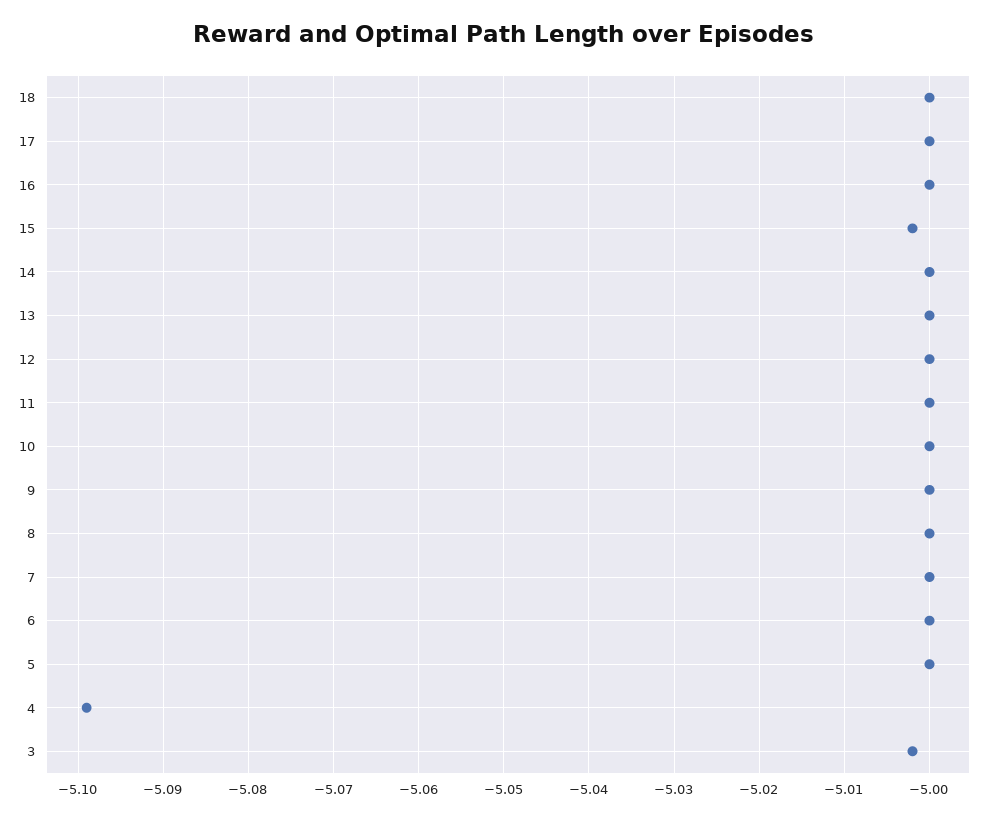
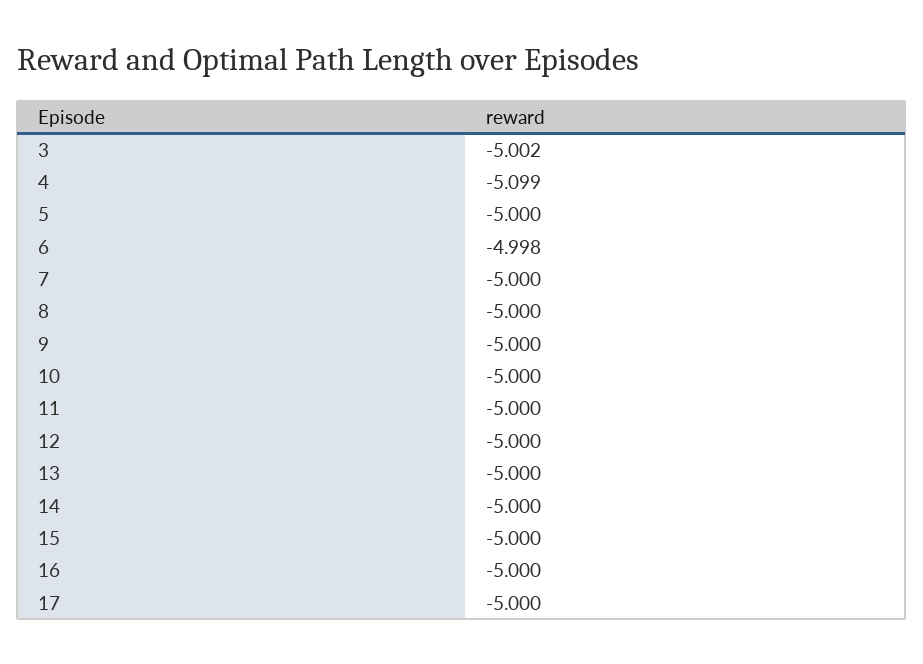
  {
-   "18": -5,
    "17": -5,
    "16": -5,
-   "15": -5.002,
+   "15": -5,
    "14": -5,
    "13": -5,
    "12": -5,
    "11": -5,
    "10": -5,
    "9": -5,
    "8": -5,
    "7": -5,
-   "6": -5,
+   "6": -4.998,
    "5": -5,
    "4": -5.099,
    "3": -5.002
  }

